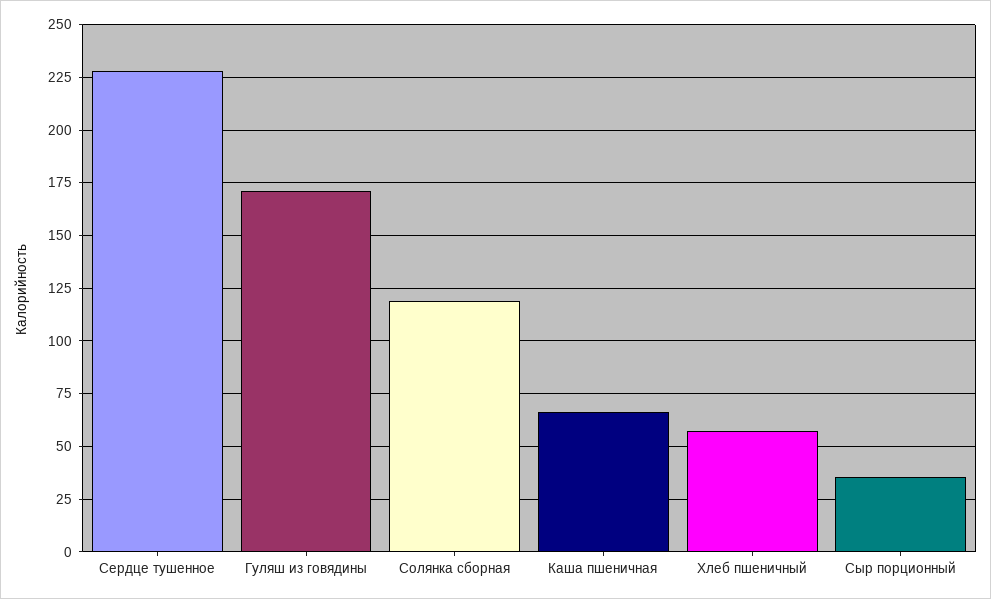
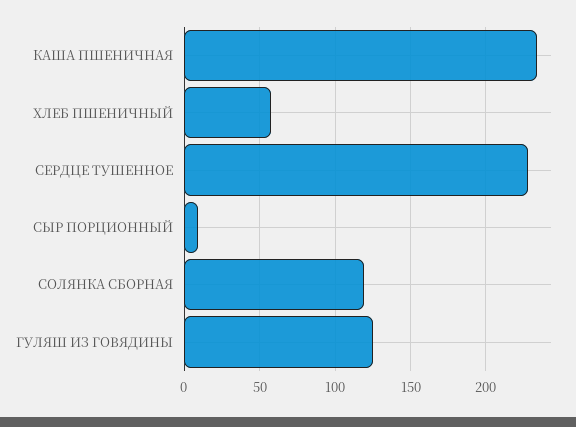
  {
    "Сердце тушенное": 230,
-   "Гуляш из говядины": 170,
+   "Гуляш из говядины": 125,
    "Солянка сборная": 120,
-   "Каша пшеничная": 65,
+   "Каша пшеничная": 235,
    "Хлеб пшеничный": 55,
-   "Сыр порционный": 35
+   "Сыр порционный": 10
  }

